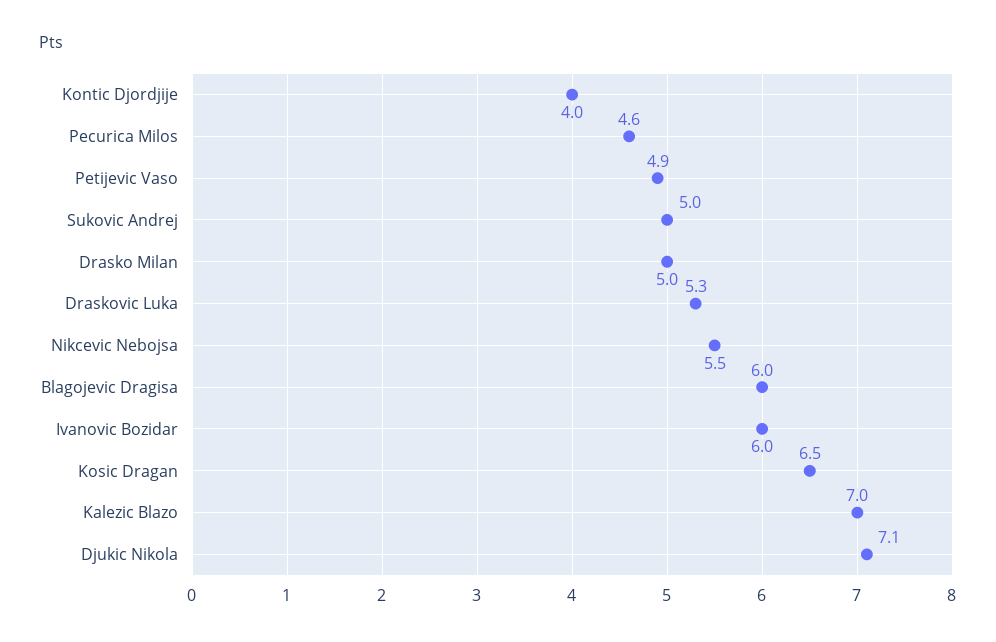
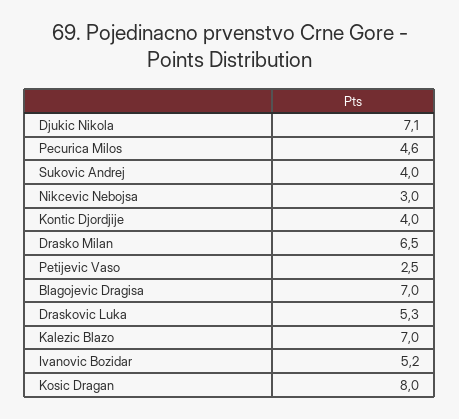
  {
    "Kontic Djordjije": 4,
    "Pecurica Milos": 4.6,
-   "Petijevic Vaso": 4.9,
+   "Petijevic Vaso": 2.5,
-   "Sukovic Andrej": 5,
+   "Sukovic Andrej": 4,
-   "Drasko Milan": 5,
+   "Drasko Milan": 6.5,
    "Draskovic Luka": 5.3,
-   "Nikcevic Nebojsa": 5.5,
+   "Nikcevic Nebojsa": 3,
-   "Blagojevic Dragisa": 6,
+   "Blagojevic Dragisa": 7,
-   "Ivanovic Bozidar": 6,
+   "Ivanovic Bozidar": 5.2,
-   "Kosic Dragan": 6.5,
+   "Kosic Dragan": 8,
    "Kalezic Blazo": 7,
    "Djukic Nikola": 7.1
  }

